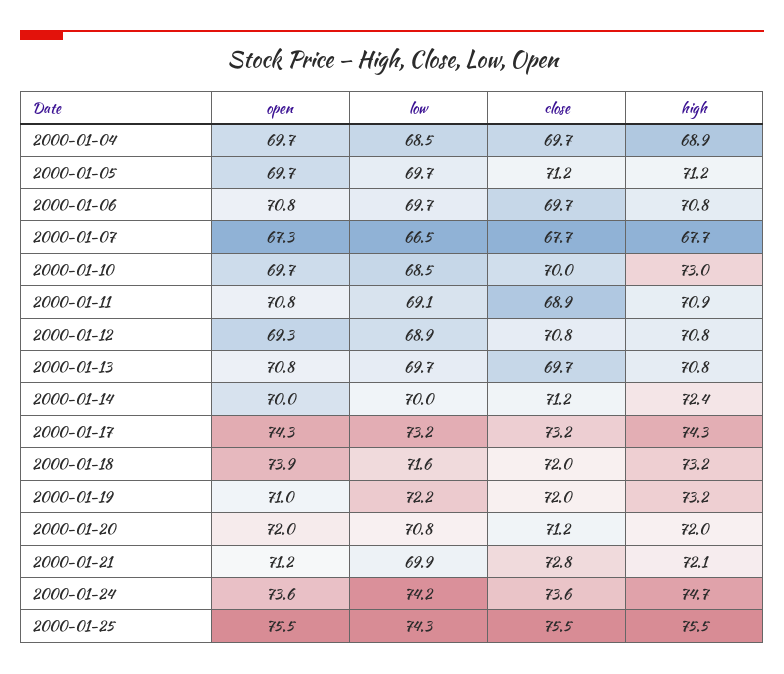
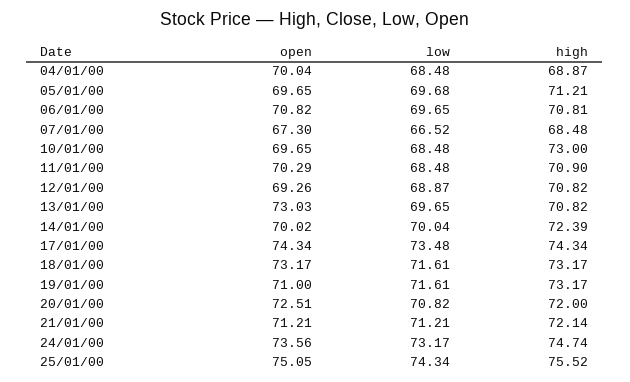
  {
    "open": {
-     "2000-01-04": 69.7,
+     "2000-01-04": 70.04,
      "2000-01-05": 69.65,
      "2000-01-06": 70.82,
      "2000-01-07": 67.3,
      "2000-01-10": 69.65,
-     "2000-01-11": 70.8,
+     "2000-01-11": 70.29,
      "2000-01-12": 69.26,
-     "2000-01-13": 70.8,
+     "2000-01-13": 73.03,
      "2000-01-14": 70.02,
      "2000-01-17": 74.34,
-     "2000-01-18": 73.9,
+     "2000-01-18": 73.17,
      "2000-01-19": 71,
-     "2000-01-20": 72,
+     "2000-01-20": 72.51,
      "2000-01-21": 71.21,
      "2000-01-24": 73.56,
-     "2000-01-25": 75.5
+     "2000-01-25": 75.05
    },
    "low": {
      "2000-01-04": 68.48,
      "2000-01-05": 69.68,
      "2000-01-06": 69.65,
      "2000-01-07": 66.52,
      "2000-01-10": 68.48,
-     "2000-01-11": 69.1,
+     "2000-01-11": 68.48,
      "2000-01-12": 68.87,
      "2000-01-13": 69.65,
      "2000-01-14": 70.04,
-     "2000-01-17": 73.2,
+     "2000-01-17": 73.48,
      "2000-01-18": 71.61,
-     "2000-01-19": 72.2,
+     "2000-01-19": 71.61,
      "2000-01-20": 70.82,
-     "2000-01-21": 69.9,
+     "2000-01-21": 71.21,
-     "2000-01-24": 74.2,
+     "2000-01-24": 73.17,
      "2000-01-25": 74.34
    },
-   "close": {
-     "2000-01-04": 69.7,
-     "2000-01-05": 71.2,
-     "2000-01-06": 69.7,
-     "2000-01-07": 67.7,
-     "2000-01-10": 70,
-     "2000-01-11": 68.9,
-     "2000-01-12": 70.8,
-     "2000-01-13": 69.7,
-     "2000-01-14": 71.2,
-     "2000-01-17": 73.2,
-     "2000-01-18": 72,
-     "2000-01-19": 72,
-     "2000-01-20": 71.2,
-     "2000-01-21": 72.8,
-     "2000-01-24": 73.6,
-     "2000-01-25": 75.5
-   },
    "high": {
      "2000-01-04": 68.87,
      "2000-01-05": 71.21,
      "2000-01-06": 70.81,
-     "2000-01-07": 67.7,
+     "2000-01-07": 68.48,
      "2000-01-10": 73,
      "2000-01-11": 70.9,
      "2000-01-12": 70.82,
      "2000-01-13": 70.82,
      "2000-01-14": 72.39,
      "2000-01-17": 74.34,
      "2000-01-18": 73.17,
      "2000-01-19": 73.17,
      "2000-01-20": 72,
      "2000-01-21": 72.14,
      "2000-01-24": 74.74,
      "2000-01-25": 75.52
    }
  }

